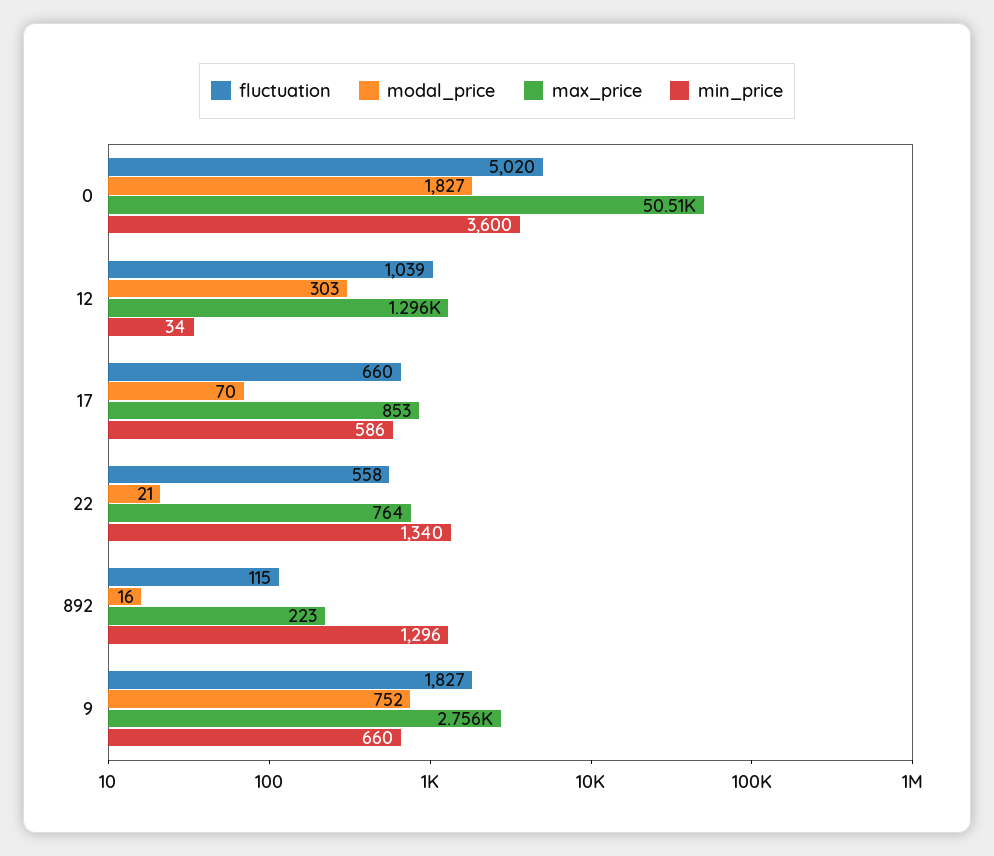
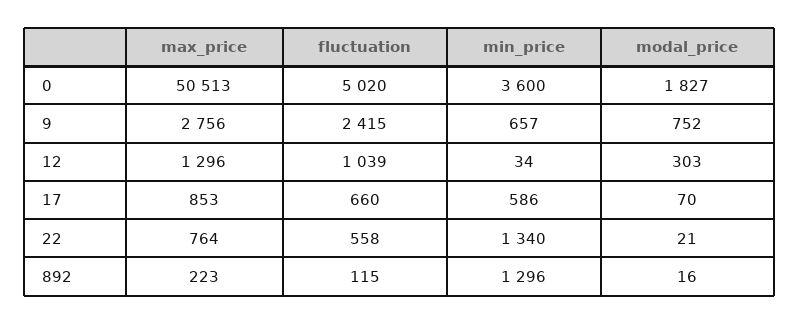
  {
    "fluctuation": {
      "0": 5020,
      "12": 1039,
      "17": 660,
      "22": 558,
      "892": 115,
-     "9": 1827
+     "9": 2415
    },
    "modal_price": {
      "0": 1827,
      "12": 303,
      "17": 70,
      "22": 21,
      "892": 16,
      "9": 752
    },
    "max_price": {
      "0": 50513,
      "12": 1296,
      "17": 853,
      "22": 764,
      "892": 223,
      "9": 2756
    },
    "min_price": {
      "0": 3600,
      "12": 34,
      "17": 586,
      "22": 1340,
      "892": 1296,
-     "9": 660
+     "9": 657
    }
  }

